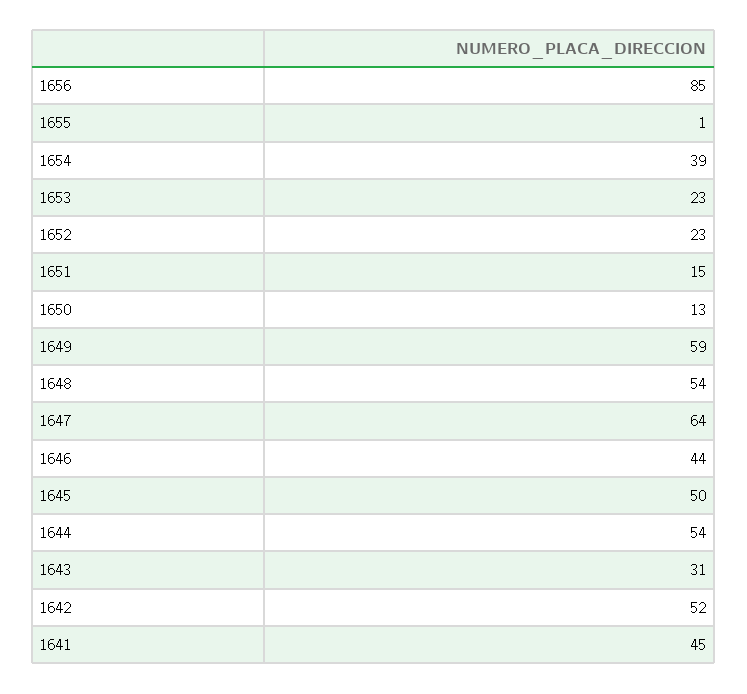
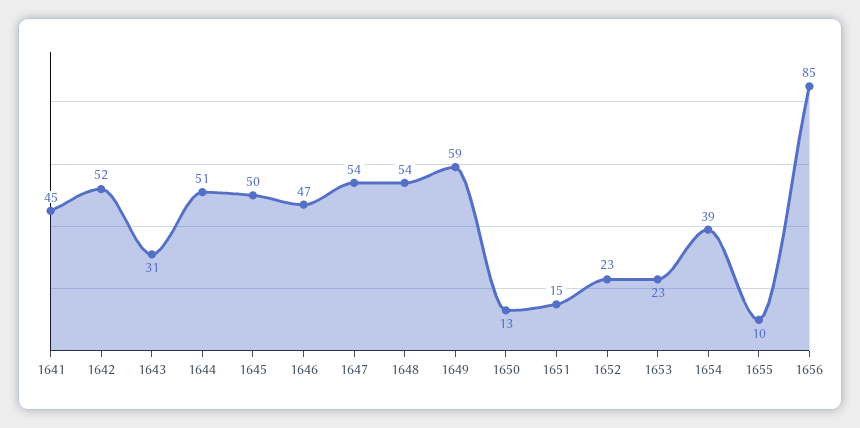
  {
    "1656": 85,
-   "1655": 1,
+   "1655": 10,
    "1654": 39,
    "1653": 23,
    "1652": 23,
    "1651": 15,
    "1650": 13,
    "1649": 59,
    "1648": 54,
-   "1647": 64,
+   "1647": 54,
-   "1646": 44,
+   "1646": 47,
    "1645": 50,
-   "1644": 54,
+   "1644": 51,
    "1643": 31,
    "1642": 52,
    "1641": 45
  }

